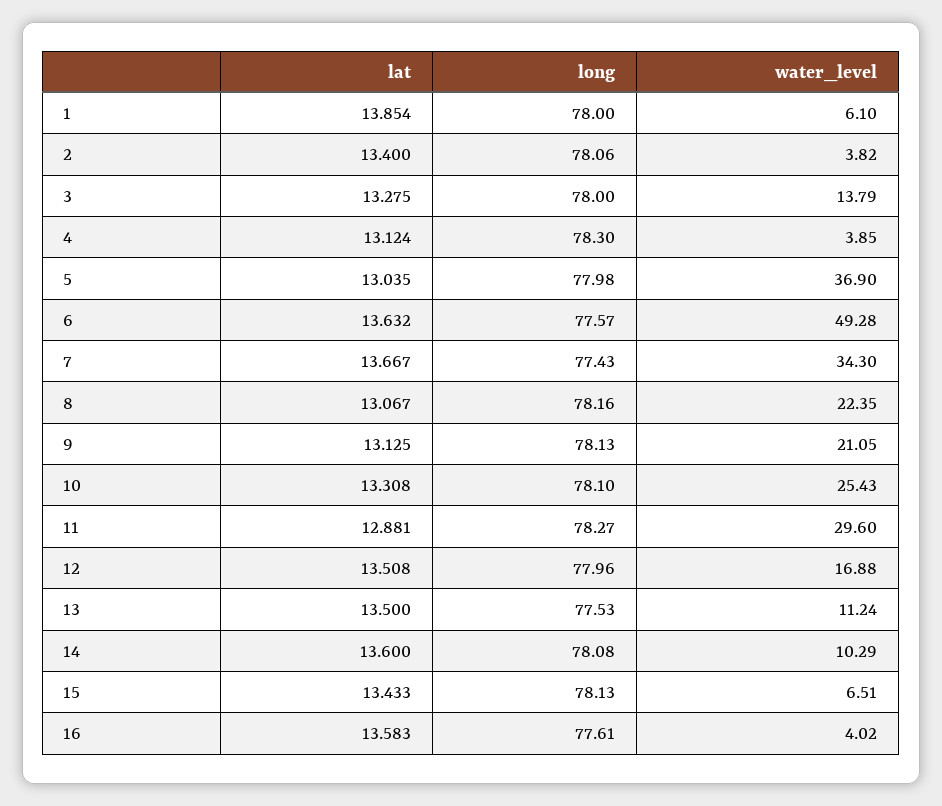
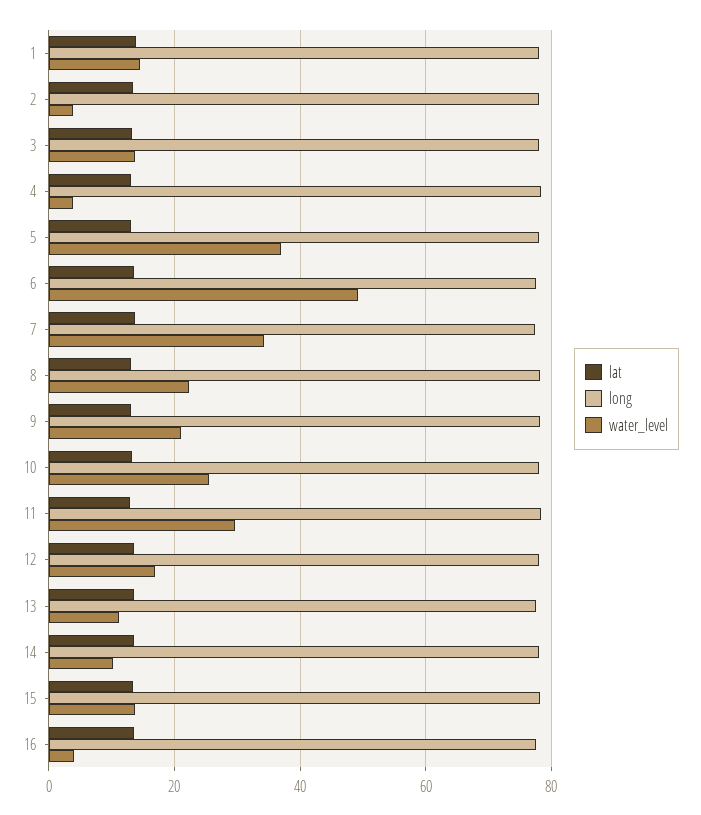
  {
    "lat": {
      "1": 13.854,
      "2": 13.4,
      "3": 13.275,
      "4": 13.124,
      "5": 13.035,
      "6": 13.632,
      "7": 13.667,
      "8": 13.067,
      "9": 13.125,
      "10": 13.308,
      "11": 12.881,
      "12": 13.508,
      "13": 13.5,
      "14": 13.6,
      "15": 13.433,
      "16": 13.583
    },
    "long": {
      "1": 78,
      "2": 78.06,
      "3": 78,
      "4": 78.3,
      "5": 77.98,
      "6": 77.57,
      "7": 77.43,
      "8": 78.16,
      "9": 78.13,
      "10": 78.1,
      "11": 78.27,
      "12": 77.96,
      "13": 77.53,
      "14": 78.08,
      "15": 78.13,
      "16": 77.61
    },
    "water_level": {
-     "1": 6.1,
+     "1": 14,
      "2": 3.82,
      "3": 13.79,
      "4": 3.85,
      "5": 36.9,
      "6": 49.28,
      "7": 34.3,
      "8": 22.35,
      "9": 21.05,
      "10": 25.43,
      "11": 29.6,
      "12": 16.88,
      "13": 11.24,
      "14": 10.29,
-     "15": 6.51,
+     "15": 14,
      "16": 4.02
    }
  }

